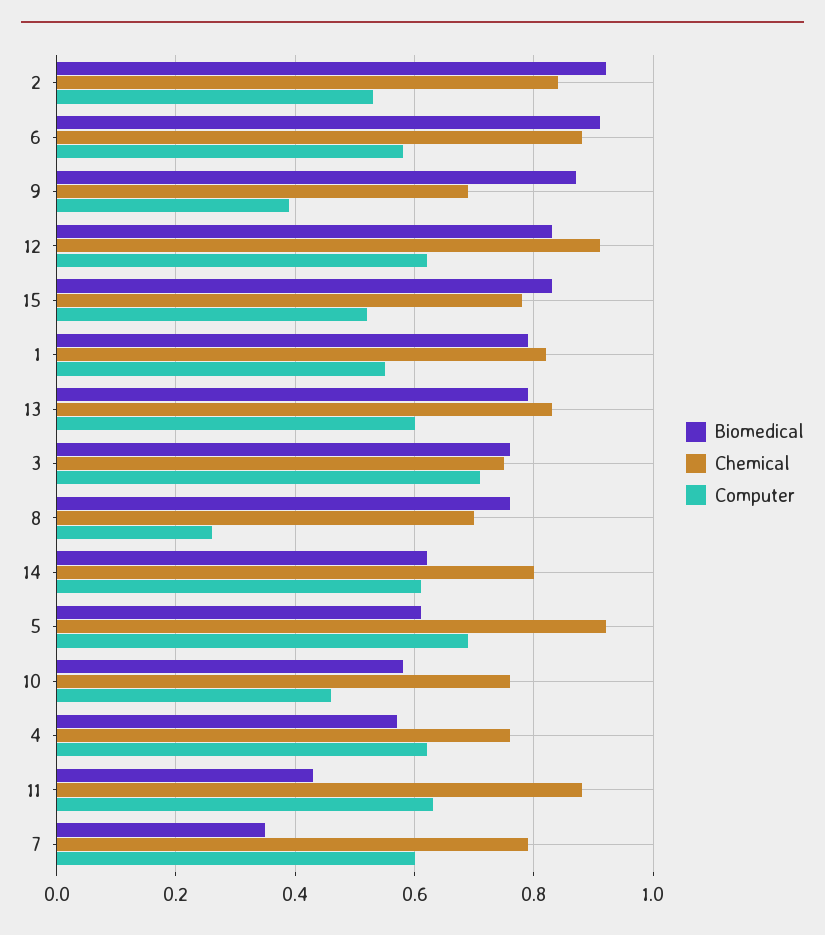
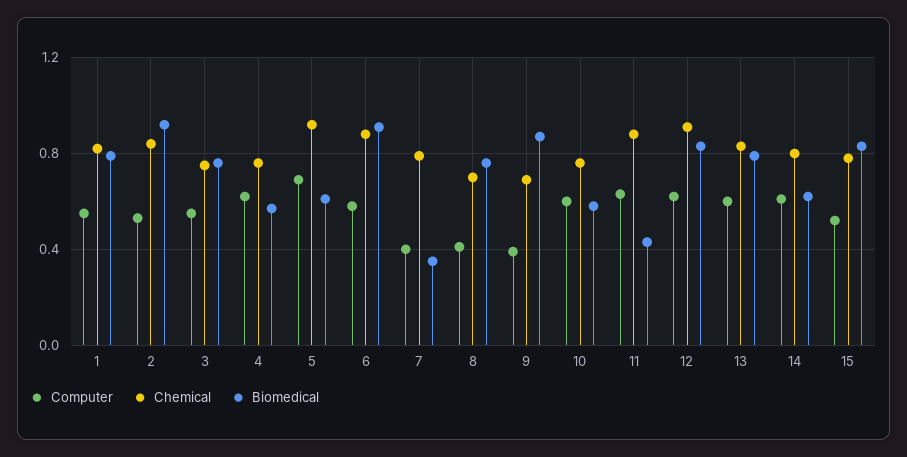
  {
    "Biomedical": {
      "2": 0.9,
      "6": 0.9,
      "9": 0.85,
      "12": 0.85,
      "15": 0.85,
      "1": 0.8,
      "13": 0.8,
      "3": 0.75,
      "8": 0.75,
      "14": 0.6,
      "5": 0.6,
      "10": 0.6,
      "4": 0.55,
      "11": 0.45,
      "7": 0.35
    },
    "Chemical": {
      "2": 0.85,
      "6": 0.9,
      "9": 0.7,
      "12": 0.9,
      "15": 0.8,
      "1": 0.8,
      "13": 0.85,
      "3": 0.75,
      "8": 0.7,
      "14": 0.8,
      "5": 0.9,
      "10": 0.75,
      "4": 0.75,
      "11": 0.9,
      "7": 0.8
    },
    "Computer": {
      "2": 0.55,
      "6": 0.6,
      "9": 0.4,
      "12": 0.6,
      "15": 0.5,
      "1": 0.55,
      "13": 0.6,
-     "3": 0.7,
+     "3": 0.55,
-     "8": 0.25,
+     "8": 0.4,
      "14": 0.6,
      "5": 0.7,
-     "10": 0.45,
+     "10": 0.6,
      "4": 0.6,
      "11": 0.65,
-     "7": 0.6
+     "7": 0.4
    }
  }

